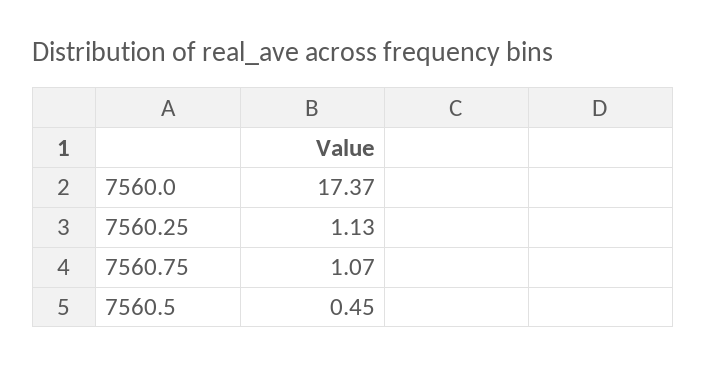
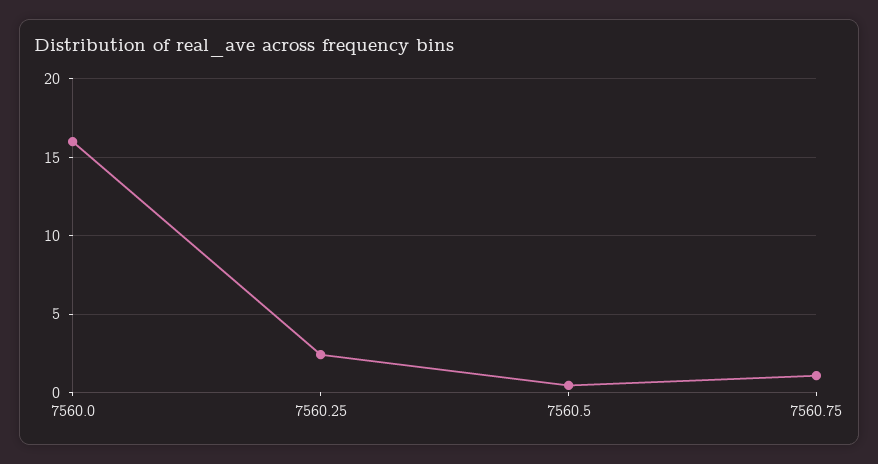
  {
-   "7560.0": 17.37,
+   "7560.0": 16,
-   "7560.25": 1.13,
+   "7560.25": 2.5,
    "7560.75": 1.07,
    "7560.5": 0.45
  }

